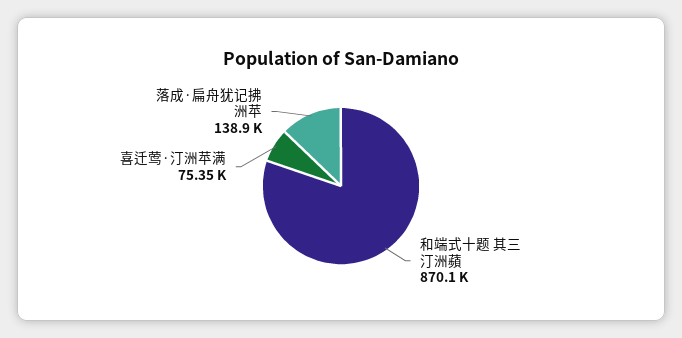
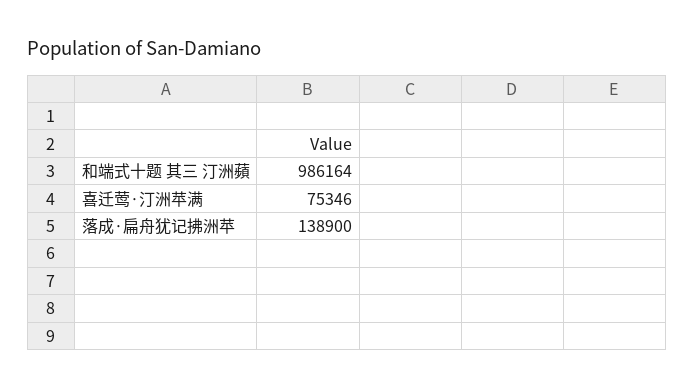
  {
-   "和端式十题 其三 汀洲蘋": 870100,
+   "和端式十题 其三 汀洲蘋": 986164,
    "喜迁莺·汀洲苹满": 75346,
    "落成·扁舟犹记拂洲苹": 138900
  }

